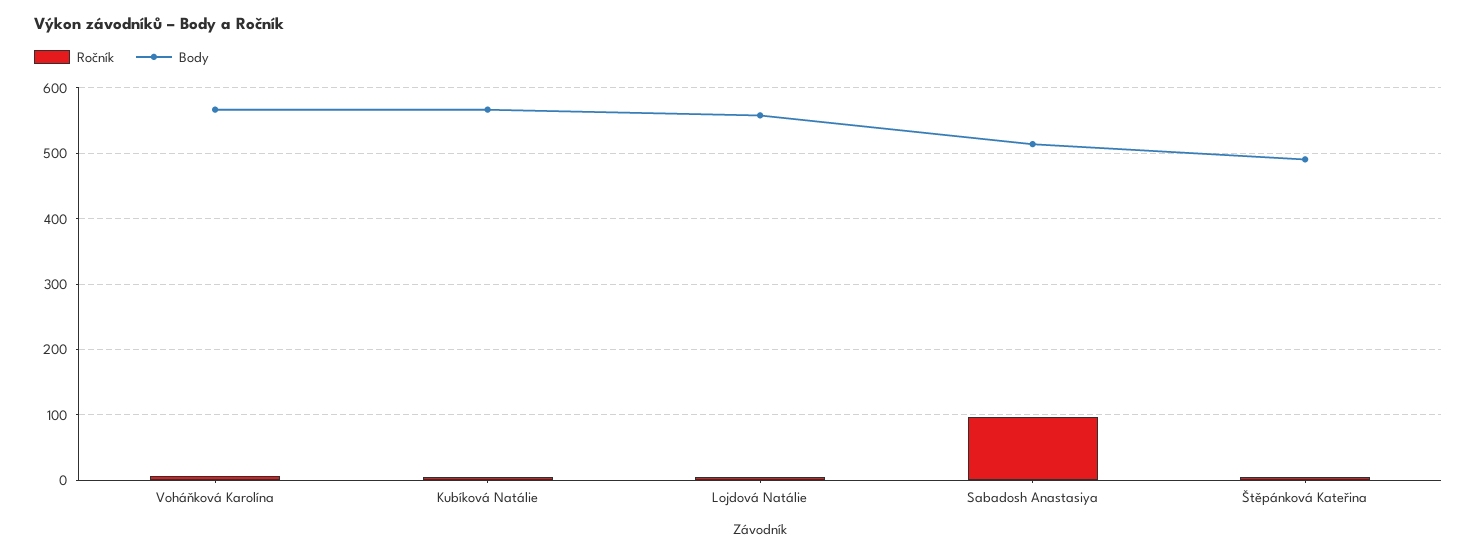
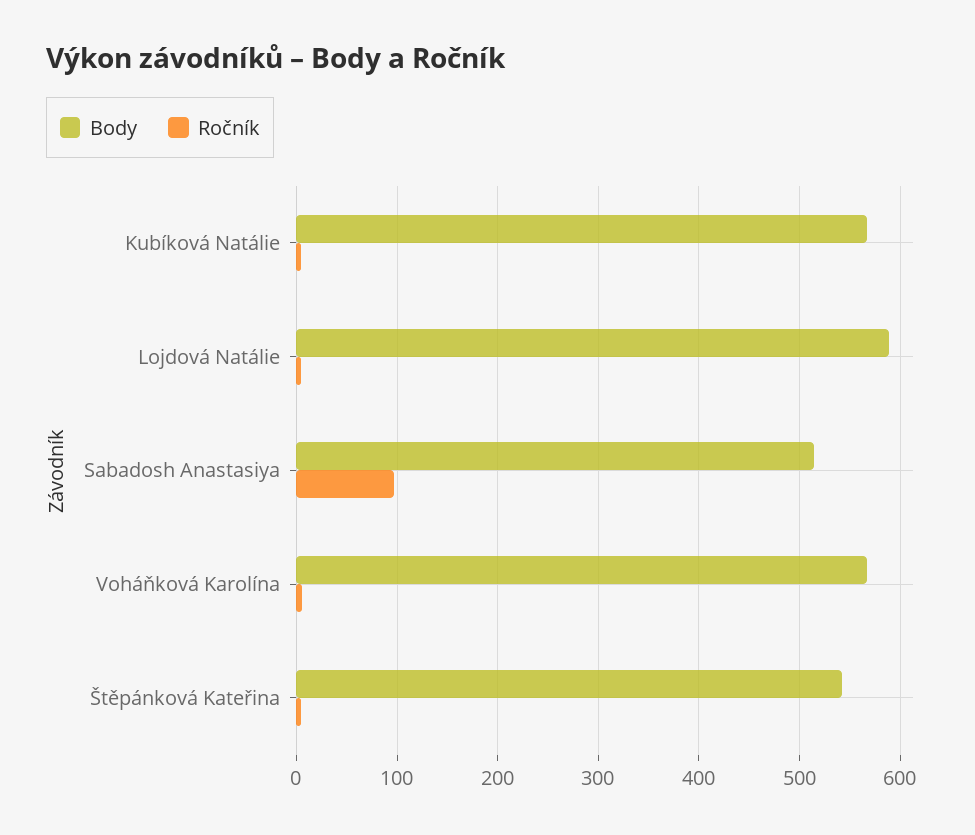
  {
    "Ročník": {
      "Voháňková Karolína": 10,
      "Kubíková Natálie": 10,
      "Lojdová Natálie": 10,
      "Sabadosh Anastasiya": 100,
      "Štěpánková Kateřina": 10
    },
    "Body": {
      "Voháňková Karolína": 570,
      "Kubíková Natálie": 570,
-     "Lojdová Natálie": 560,
+     "Lojdová Natálie": 590,
      "Sabadosh Anastasiya": 510,
-     "Štěpánková Kateřina": 490
+     "Štěpánková Kateřina": 540
    }
  }

